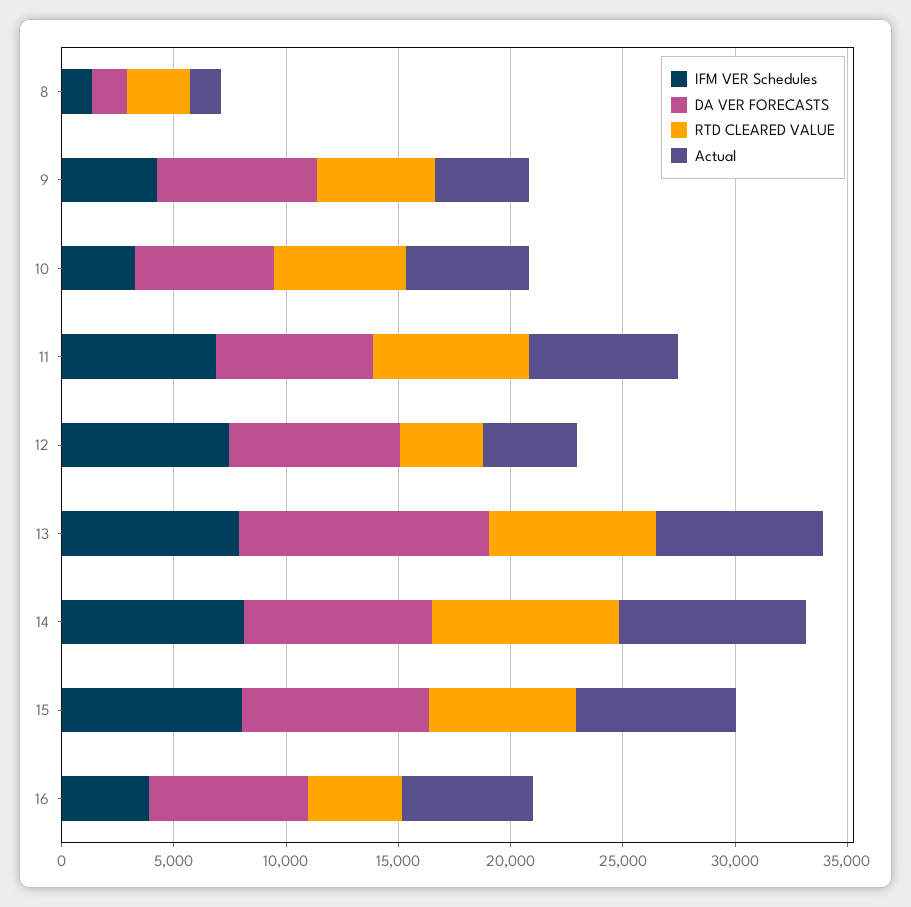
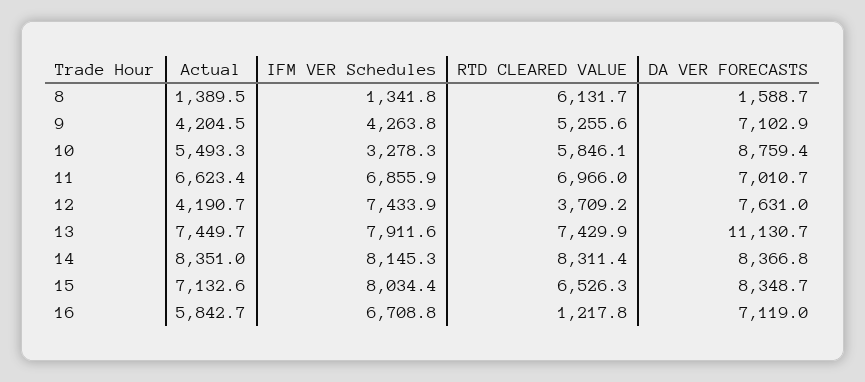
  {
    "IFM VER Schedules": {
      "8": 1341.8,
      "9": 4263.8,
      "10": 3278.3,
      "11": 6855.9,
      "12": 7433.9,
      "13": 7911.6,
      "14": 8145.3,
      "15": 8034.4,
-     "16": 4000
+     "16": 6708.8
    },
    "DA VER FORECASTS": {
      "8": 1588.7,
      "9": 7102.9,
-     "10": 6000,
+     "10": 8759.4,
      "11": 7010.7,
      "12": 7631,
      "13": 11130.7,
      "14": 8366.8,
      "15": 8348.7,
      "16": 7119
    },
    "RTD CLEARED VALUE": {
-     "8": 3000,
+     "8": 6131.7,
      "9": 5255.6,
      "10": 5846.1,
      "11": 6966,
      "12": 3709.2,
      "13": 7429.9,
      "14": 8311.4,
      "15": 6526.3,
-     "16": 4000
+     "16": 1217.8
    },
    "Actual": {
      "8": 1389.5,
      "9": 4204.5,
      "10": 5493.3,
      "11": 6623.4,
      "12": 4190.7,
      "13": 7449.7,
      "14": 8351,
      "15": 7132.6,
      "16": 5842.7
    }
  }

